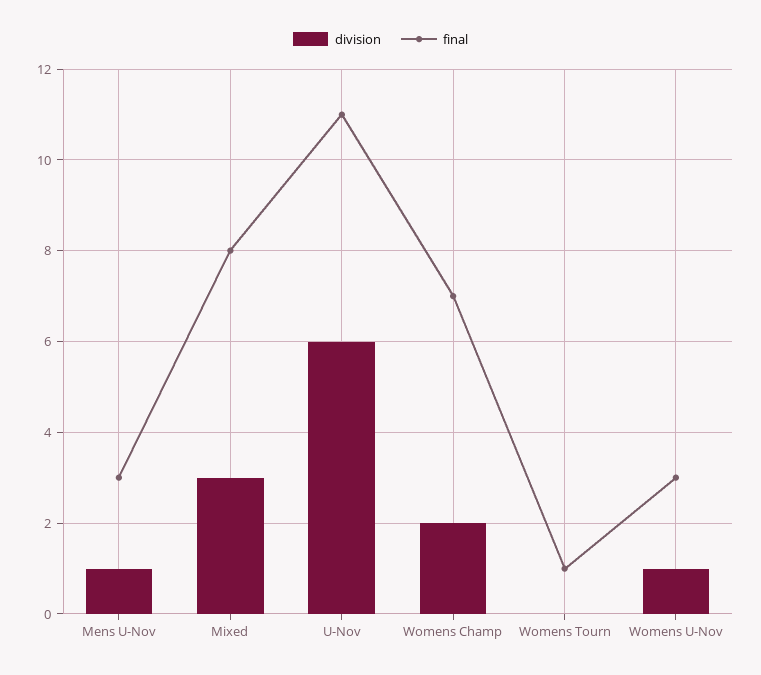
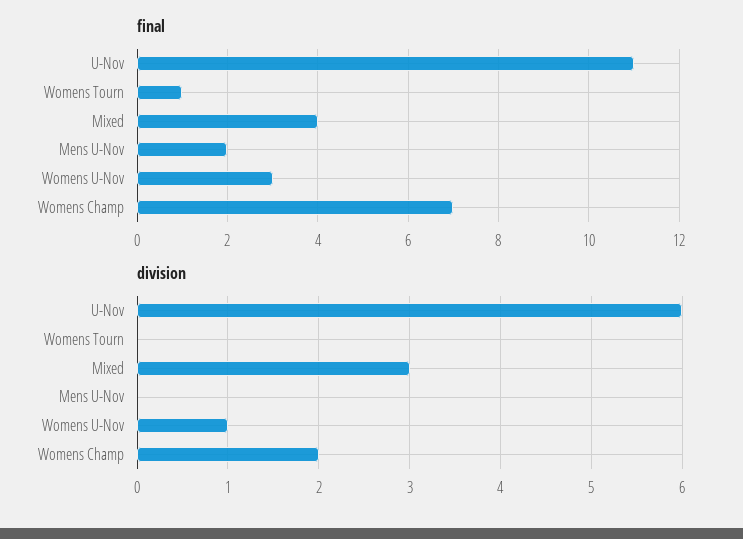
  {
    "division": {
-     "Mens U-Nov": 1,
+     "Mens U-Nov": 0,
      "Mixed": 3,
      "U-Nov": 6,
      "Womens Champ": 2,
      "Womens Tourn": 0,
      "Womens U-Nov": 1
    },
    "final": {
-     "Mens U-Nov": 3,
+     "Mens U-Nov": 2,
-     "Mixed": 8,
+     "Mixed": 4,
      "U-Nov": 11,
      "Womens Champ": 7,
      "Womens Tourn": 1,
      "Womens U-Nov": 3
    }
  }

